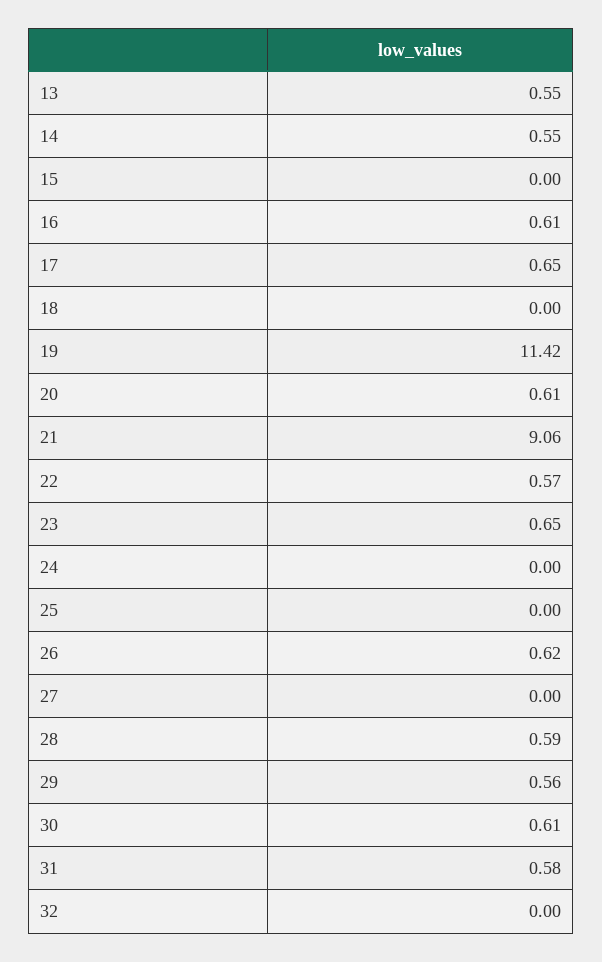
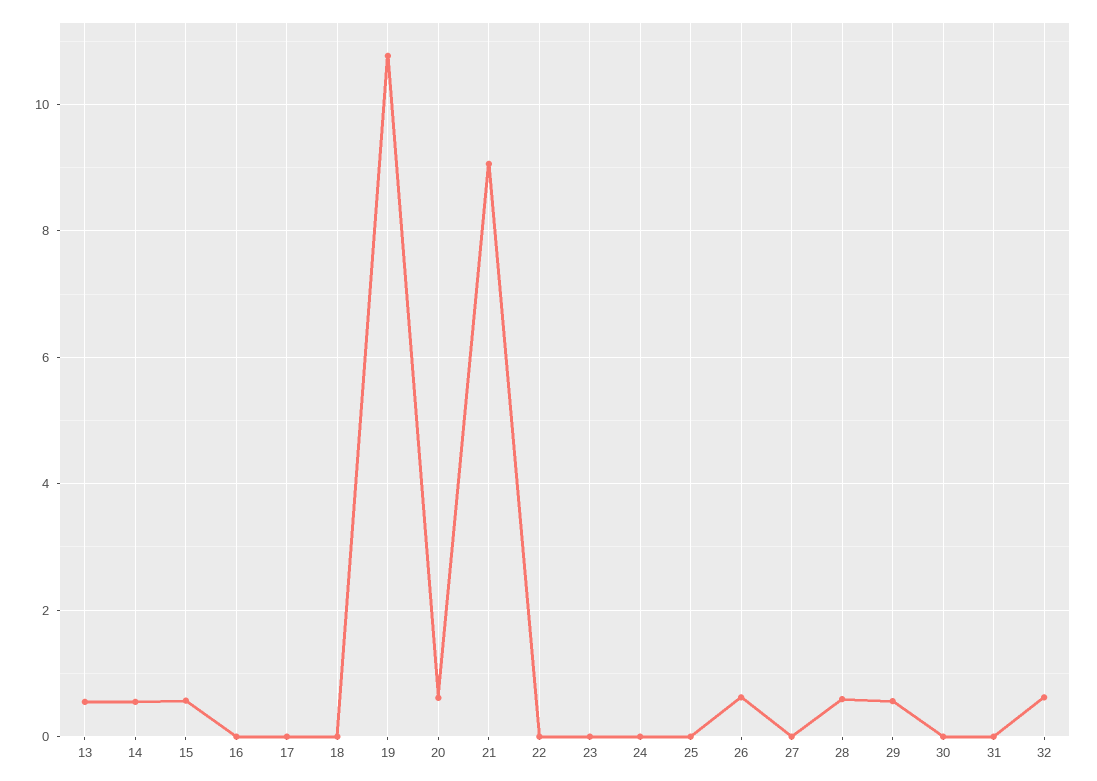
  {
    "13": 0.55,
    "14": 0.55,
-   "15": 0,
+   "15": 0.6,
-   "16": 0.61,
+   "16": 0,
-   "17": 0.65,
+   "17": 0,
    "18": 0,
-   "19": 11.42,
+   "19": 10.8,
    "20": 0.61,
    "21": 9.06,
-   "22": 0.57,
+   "22": 0,
-   "23": 0.65,
+   "23": 0,
    "24": 0,
    "25": 0,
    "26": 0.62,
    "27": 0,
    "28": 0.59,
    "29": 0.56,
-   "30": 0.61,
+   "30": 0,
-   "31": 0.58,
+   "31": 0,
-   "32": 0
+   "32": 0.6
  }

